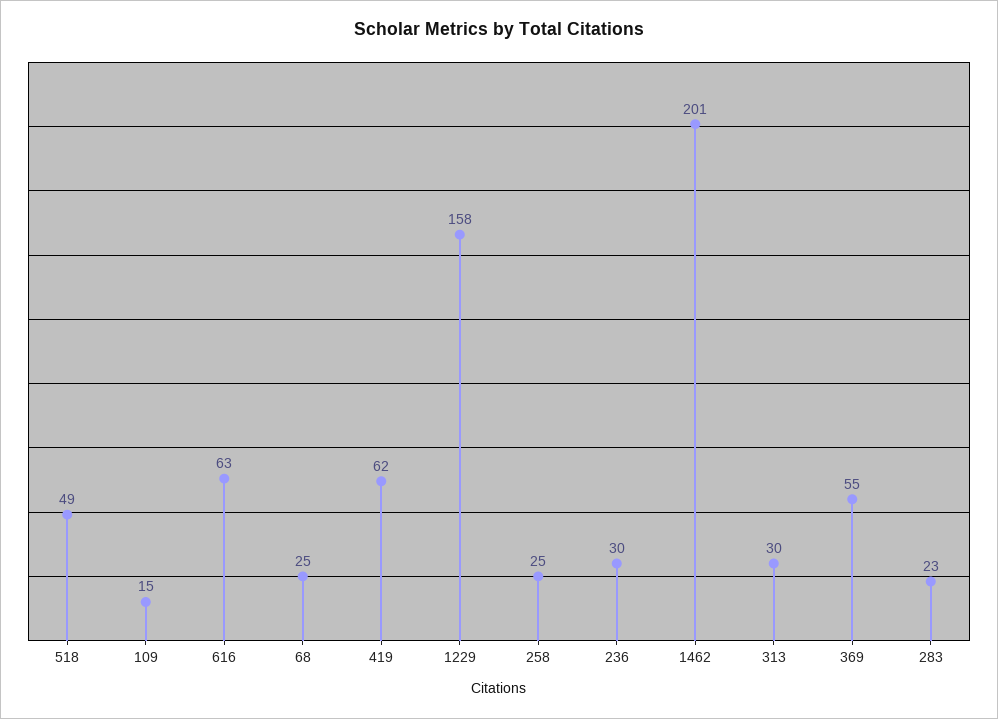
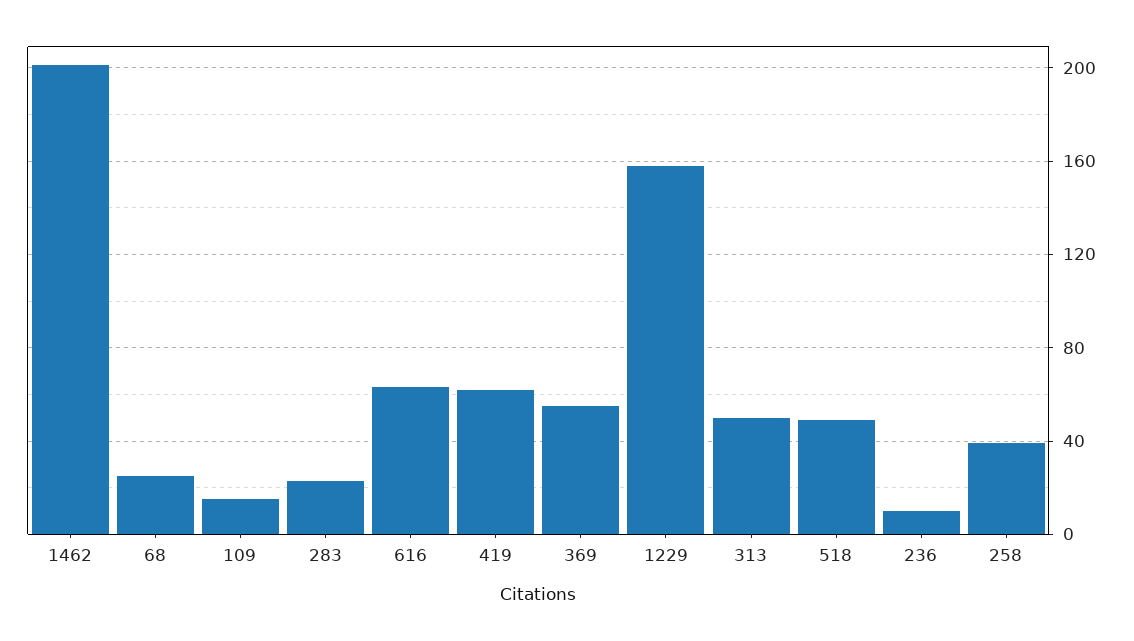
  {
    "518": 49,
    "109": 15,
    "616": 63,
    "68": 25,
    "419": 62,
    "1229": 158,
-   "258": 25,
+   "258": 40,
-   "236": 30,
+   "236": 10,
    "1462": 201,
-   "313": 30,
+   "313": 50,
    "369": 55,
    "283": 23
  }

